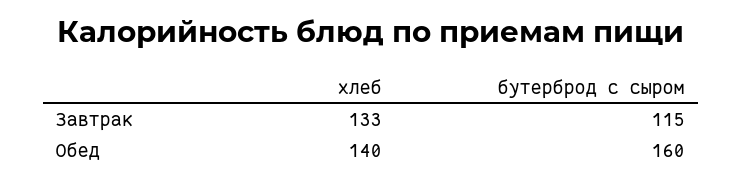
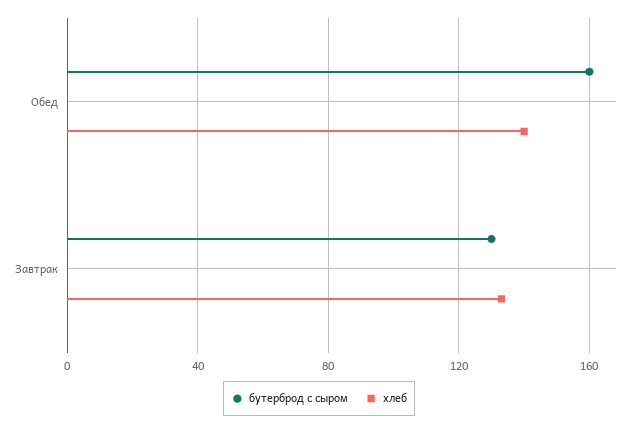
  {
    "хлеб": {
      "Завтрак": 133,
      "Обед": 140
    },
    "бутерброд с сыром": {
-     "Завтрак": 115,
+     "Завтрак": 130,
      "Обед": 160
    }
  }

